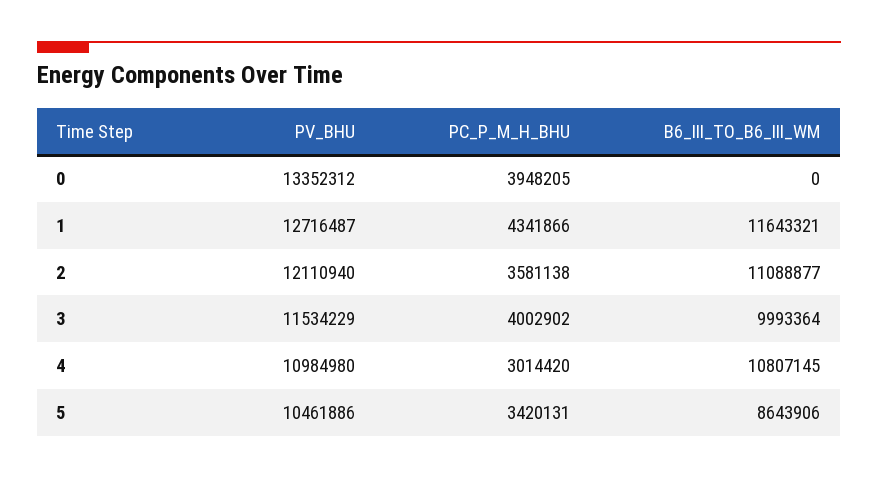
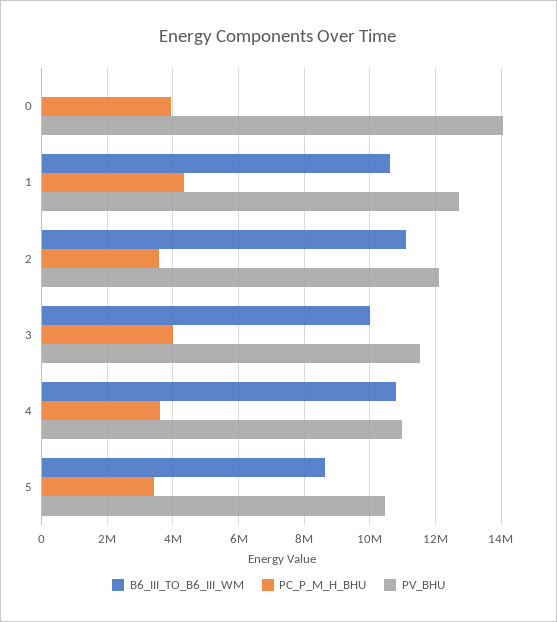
  {
    "PV_BHU": {
-     "0": 13352312,
+     "0": 14000000,
      "1": 12716487,
      "2": 12110940,
      "3": 11534229,
      "4": 10984980,
      "5": 10461886
    },
    "PC_P_M_H_BHU": {
      "0": 3948205,
      "1": 4341866,
      "2": 3581138,
      "3": 4002902,
-     "4": 3014420,
+     "4": 3600000,
      "5": 3420131
    },
    "B6_III_TO_B6_III_WM": {
      "0": 0,
-     "1": 11643321,
+     "1": 10600000,
      "2": 11088877,
      "3": 9993364,
      "4": 10807145,
      "5": 8643906
    }
  }

